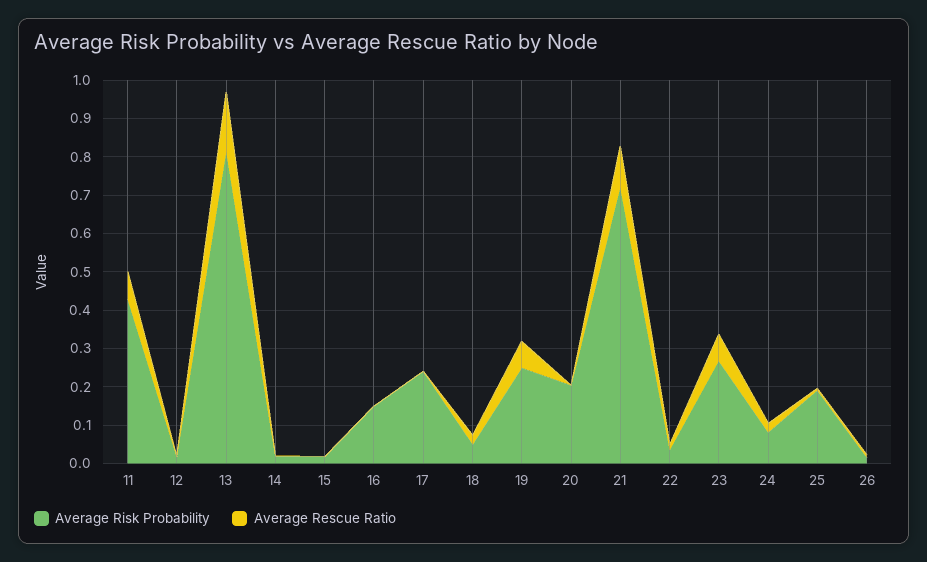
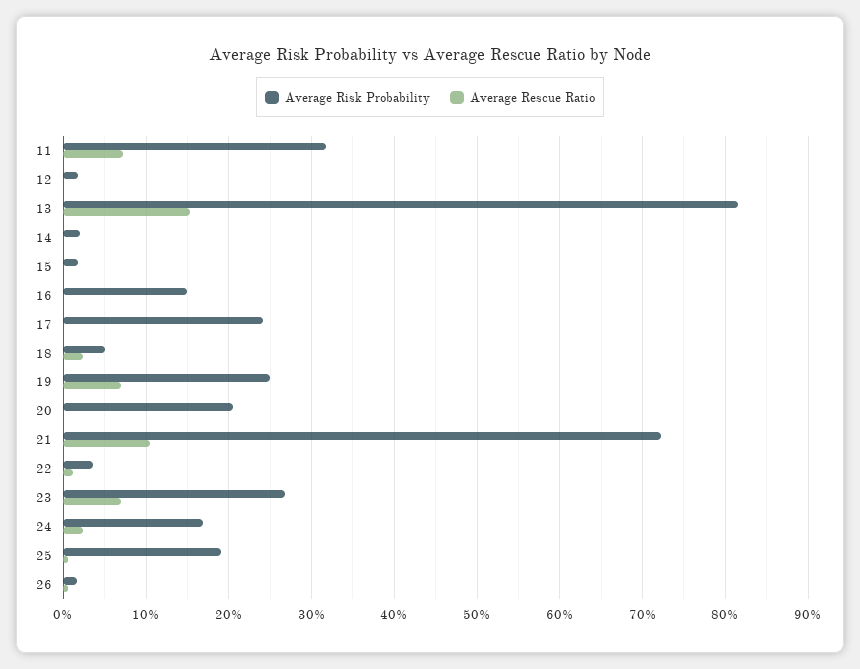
  {
    "Average Risk Probability": {
-     "11": 0.425,
+     "11": 0.32,
      "12": 0.02,
      "13": 0.82,
      "14": 0.02,
      "15": 0.02,
      "16": 0.15,
      "17": 0.24,
      "18": 0.05,
      "19": 0.25,
      "20": 0.2,
      "21": 0.72,
      "22": 0.04,
      "23": 0.27,
-     "24": 0.075,
+     "24": 0.17,
      "25": 0.19,
      "26": 0.02
    },
    "Average Rescue Ratio": {
      "11": 0.07,
      "12": 0,
      "13": 0.15,
      "14": 0,
      "15": 0,
      "16": 0,
      "17": 0,
      "18": 0.02,
      "19": 0.07,
      "20": 0,
      "21": 0.11,
      "22": 0.01,
      "23": 0.07,
      "24": 0.02,
      "25": 0.01,
      "26": 0.01
    }
  }

